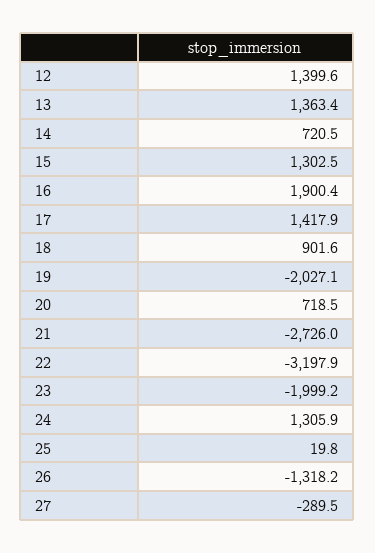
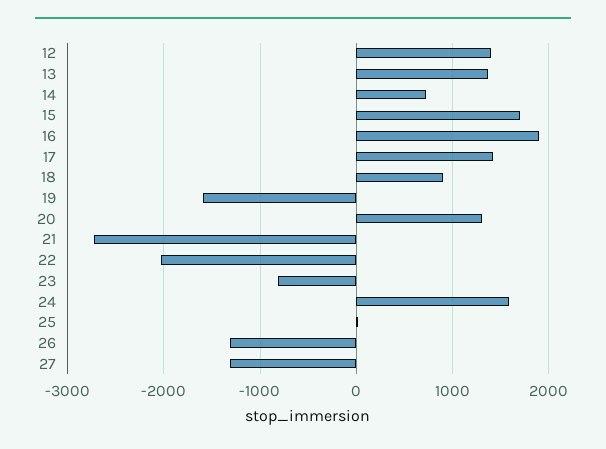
  {
    "12": 1399.6,
    "13": 1363.4,
    "14": 720.5,
-   "15": 1302.5,
+   "15": 1700,
    "16": 1900.4,
    "17": 1417.9,
    "18": 901.6,
-   "19": -2027.1,
+   "19": -1600,
-   "20": 718.5,
+   "20": 1300,
    "21": -2726,
-   "22": -3197.9,
+   "22": -2000,
-   "23": -1999.2,
+   "23": -800,
-   "24": 1305.9,
+   "24": 1600,
    "25": 19.8,
    "26": -1318.2,
-   "27": -289.5
+   "27": -1300
  }

